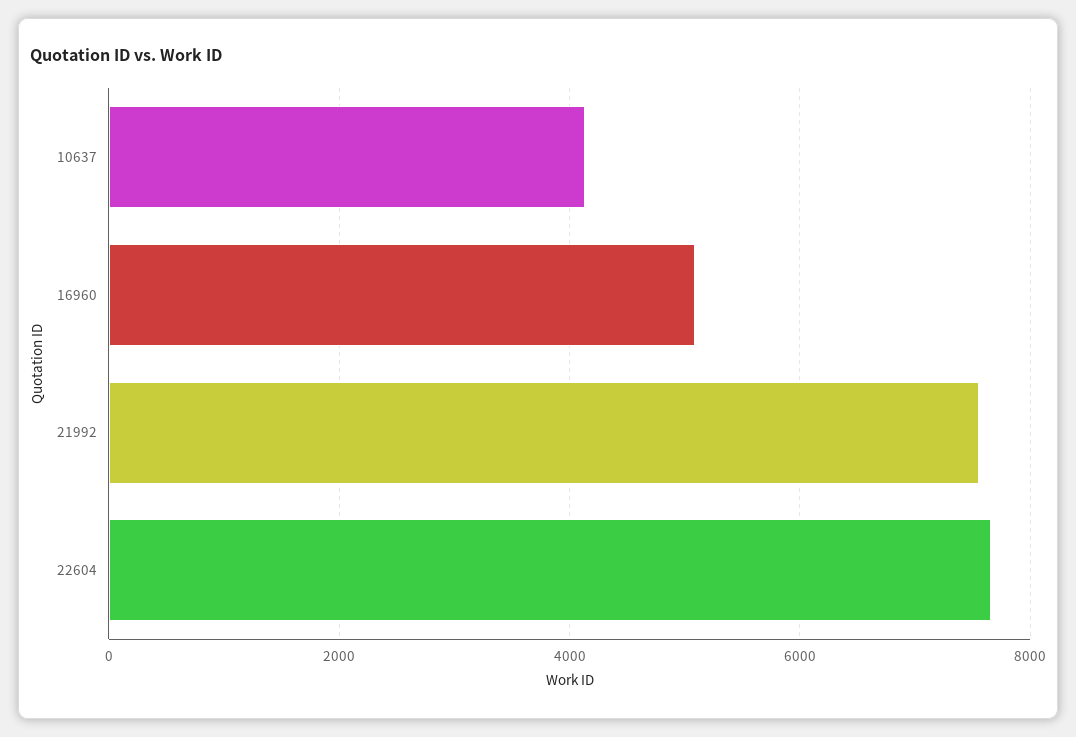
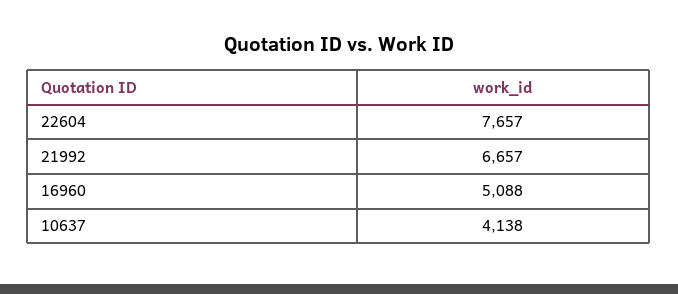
  {
    "10637": 4138,
    "16960": 5088,
-   "21992": 7600,
+   "21992": 6657,
    "22604": 7657
  }

